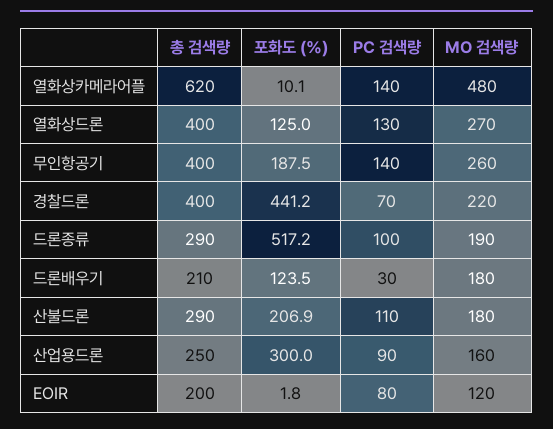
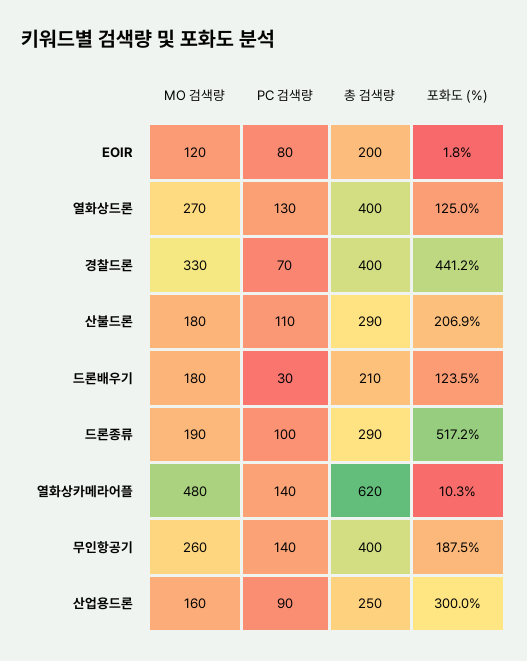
  {
    "총 검색량": {
      "열화상카메라어플": 620,
      "열화상드론": 400,
      "무인항공기": 400,
      "경찰드론": 400,
      "드론종류": 290,
      "드론배우기": 210,
      "산불드론": 290,
      "산업용드론": 250,
      "EOIR": 200
    },
    "포화도 (%)": {
-     "열화상카메라어플": 10.1,
+     "열화상카메라어플": 10.3,
      "열화상드론": 125,
      "무인항공기": 187.5,
      "경찰드론": 441.2,
      "드론종류": 517.2,
      "드론배우기": 123.5,
      "산불드론": 206.9,
      "산업용드론": 300,
      "EOIR": 1.8
    },
    "PC 검색량": {
      "열화상카메라어플": 140,
      "열화상드론": 130,
      "무인항공기": 140,
      "경찰드론": 70,
      "드론종류": 100,
      "드론배우기": 30,
      "산불드론": 110,
      "산업용드론": 90,
      "EOIR": 80
    },
    "MO 검색량": {
      "열화상카메라어플": 480,
      "열화상드론": 270,
      "무인항공기": 260,
-     "경찰드론": 220,
+     "경찰드론": 330,
      "드론종류": 190,
      "드론배우기": 180,
      "산불드론": 180,
      "산업용드론": 160,
      "EOIR": 120
    }
  }

